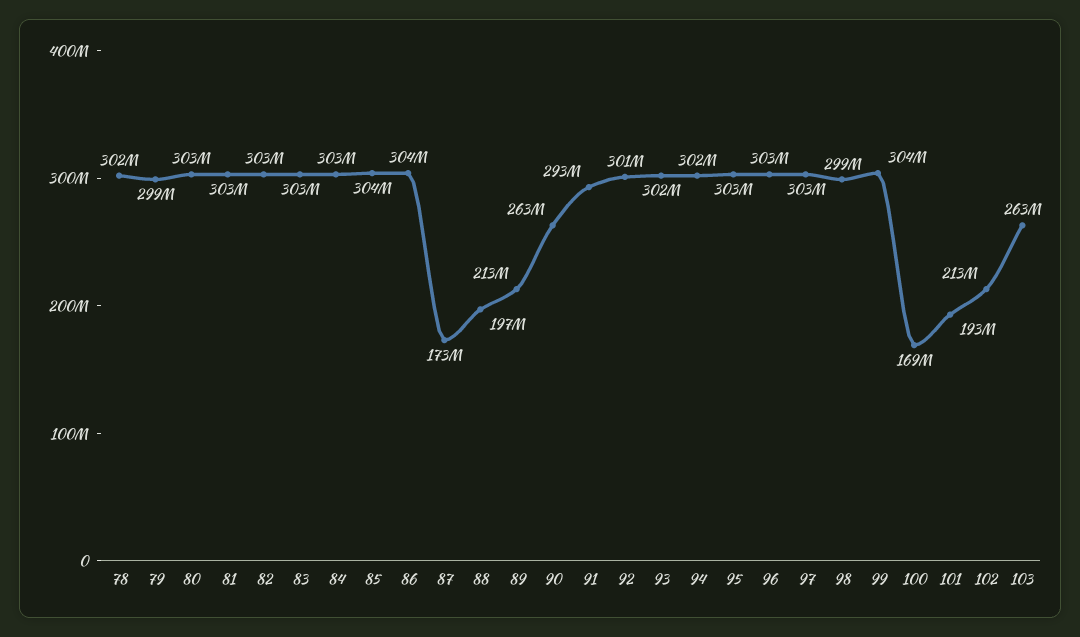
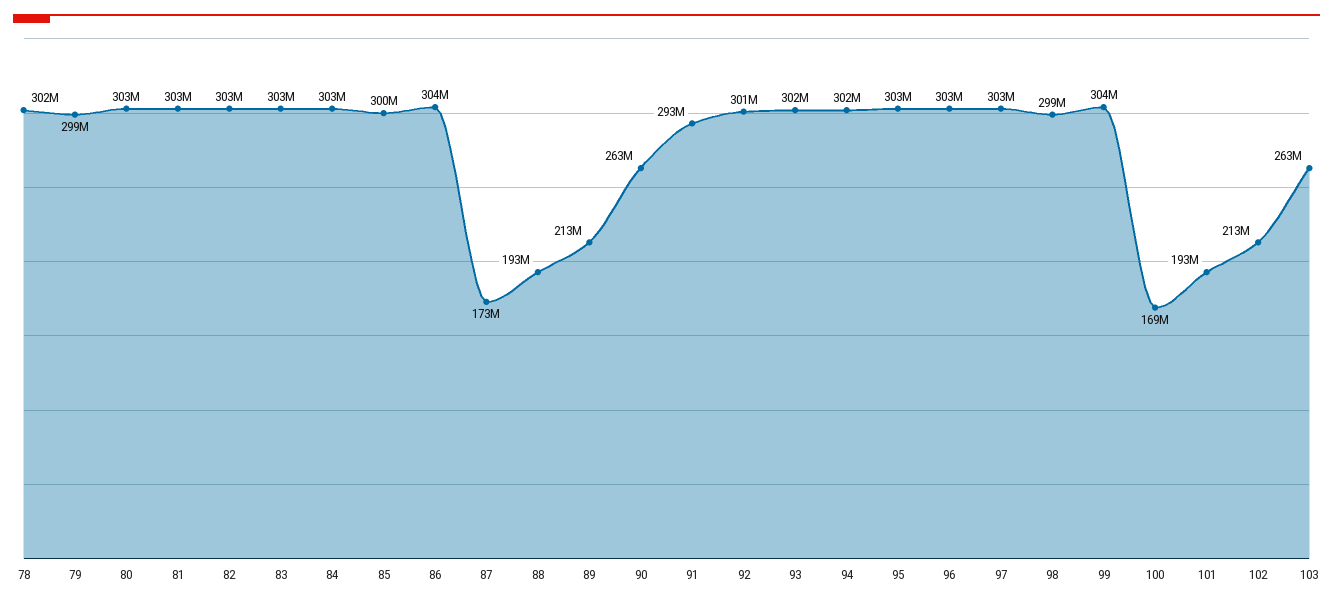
  {
    "78": 302000000,
    "79": 299000000,
    "80": 303000000,
    "81": 303000000,
    "82": 303000000,
    "83": 303000000,
    "84": 303000000,
-   "85": 304000000,
+   "85": 300000000,
    "86": 304000000,
    "87": 173000000,
-   "88": 197000000,
+   "88": 193000000,
    "89": 213000000,
    "90": 263000000,
    "91": 293000000,
    "92": 301000000,
    "93": 302000000,
    "94": 302000000,
    "95": 303000000,
    "96": 303000000,
    "97": 303000000,
    "98": 299000000,
    "99": 304000000,
    "100": 169000000,
    "101": 193000000,
    "102": 213000000,
    "103": 263000000
  }

